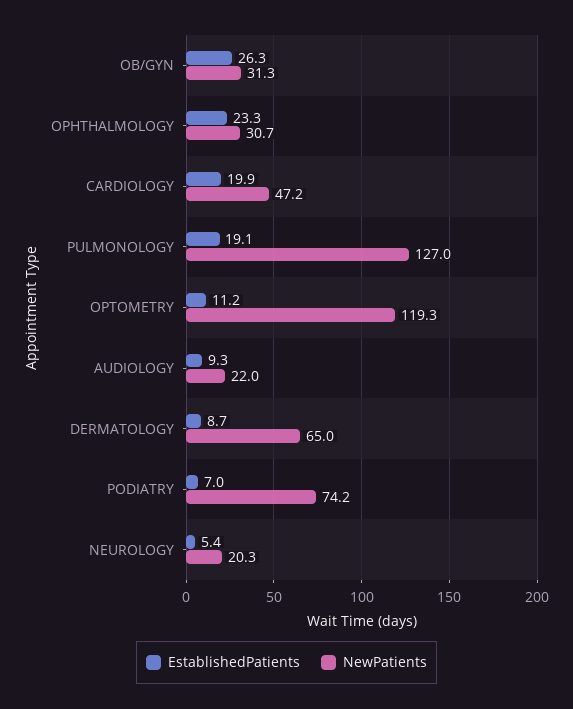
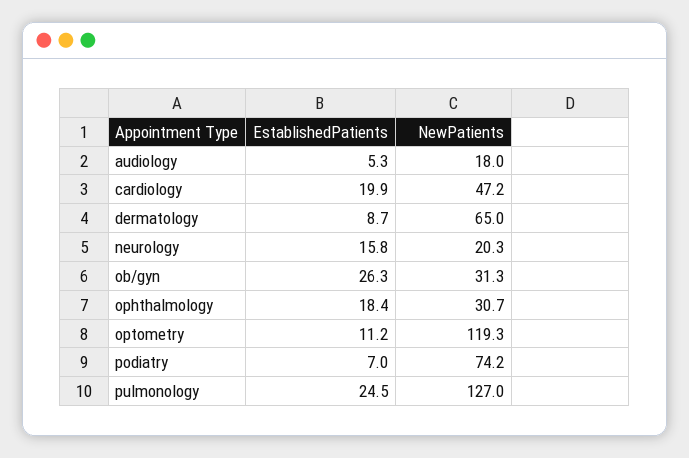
  {
    "EstablishedPatients": {
      "OB/GYN": 26.3,
-     "OPHTHALMOLOGY": 23.3,
+     "OPHTHALMOLOGY": 18.4,
      "CARDIOLOGY": 19.9,
-     "PULMONOLOGY": 19.1,
+     "PULMONOLOGY": 24.5,
      "OPTOMETRY": 11.2,
-     "AUDIOLOGY": 9.3,
+     "AUDIOLOGY": 5.3,
      "DERMATOLOGY": 8.7,
      "PODIATRY": 7,
-     "NEUROLOGY": 5.4
+     "NEUROLOGY": 15.8
    },
    "NewPatients": {
      "OB/GYN": 31.3,
      "OPHTHALMOLOGY": 30.7,
      "CARDIOLOGY": 47.2,
      "PULMONOLOGY": 127,
      "OPTOMETRY": 119.3,
-     "AUDIOLOGY": 22,
+     "AUDIOLOGY": 18,
      "DERMATOLOGY": 65,
      "PODIATRY": 74.2,
      "NEUROLOGY": 20.3
    }
  }

